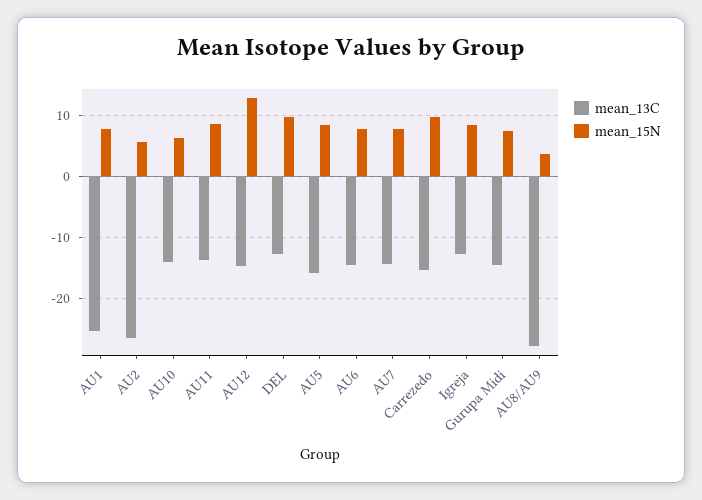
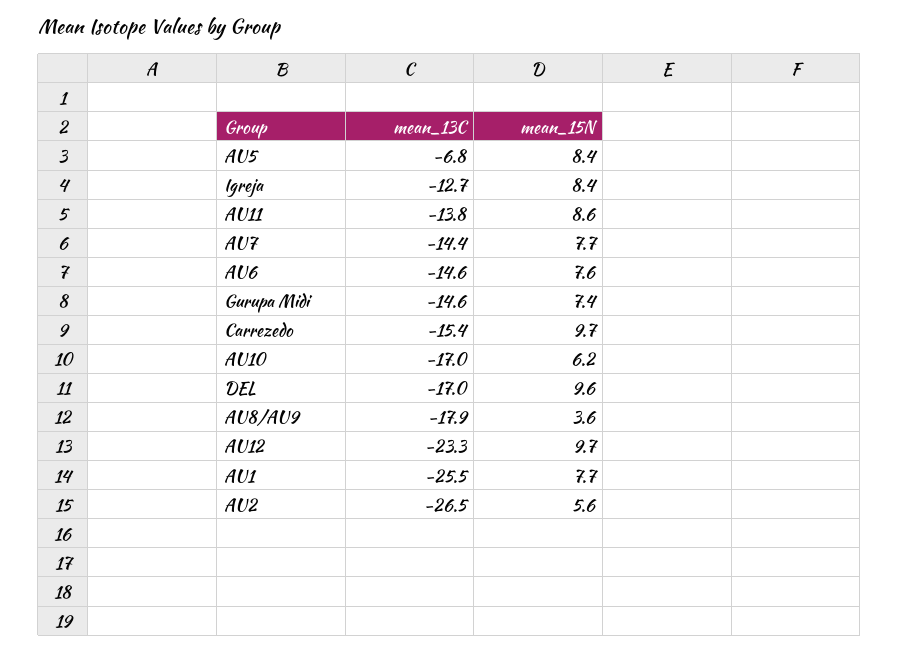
  {
    "mean_13C": {
      "AU1": -25.5,
      "AU2": -26.5,
-     "AU10": -14,
+     "AU10": -17,
      "AU11": -13.8,
-     "AU12": -15,
+     "AU12": -23.3,
-     "DEL": -13,
+     "DEL": -17,
-     "AU5": -16,
+     "AU5": -6.8,
      "AU6": -14.6,
      "AU7": -14.4,
      "Carrezedo": -15.4,
      "Igreja": -12.7,
      "Gurupa Midi": -14.6,
-     "AU8/AU9": -28
+     "AU8/AU9": -17.9
    },
    "mean_15N": {
      "AU1": 7.7,
      "AU2": 5.6,
      "AU10": 6.2,
      "AU11": 8.6,
-     "AU12": 13,
+     "AU12": 9.7,
      "DEL": 9.6,
      "AU5": 8.4,
      "AU6": 7.6,
      "AU7": 7.7,
      "Carrezedo": 9.7,
      "Igreja": 8.4,
      "Gurupa Midi": 7.4,
      "AU8/AU9": 3.6
    }
  }

